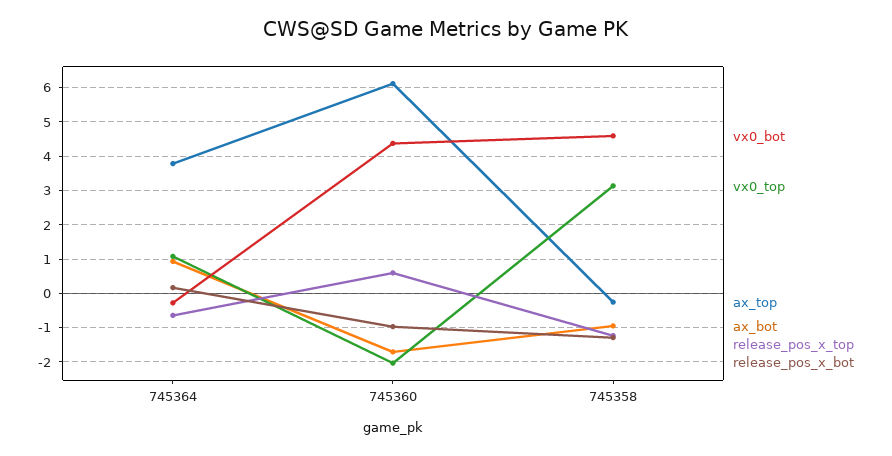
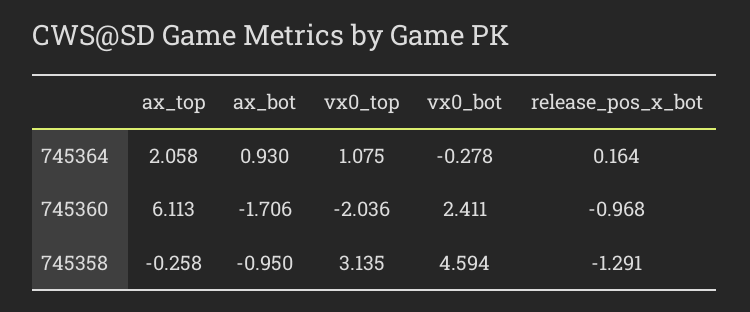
  {
    "vx0_bot": {
      "745364": -0.278,
-     "745360": 4.4,
+     "745360": 2.411,
      "745358": 4.594
    },
    "vx0_top": {
      "745364": 1.075,
      "745360": -2.036,
      "745358": 3.135
    },
    "ax_top": {
-     "745364": 3.8,
+     "745364": 2.058,
      "745360": 6.113,
      "745358": -0.258
    },
    "ax_bot": {
      "745364": 0.93,
      "745360": -1.706,
      "745358": -0.95
    },
-   "release_pos_x_top": {
-     "745364": -0.6,
-     "745360": 0.6,
-     "745358": -1.2
-   },
    "release_pos_x_bot": {
      "745364": 0.164,
      "745360": -0.968,
      "745358": -1.291
    }
  }

